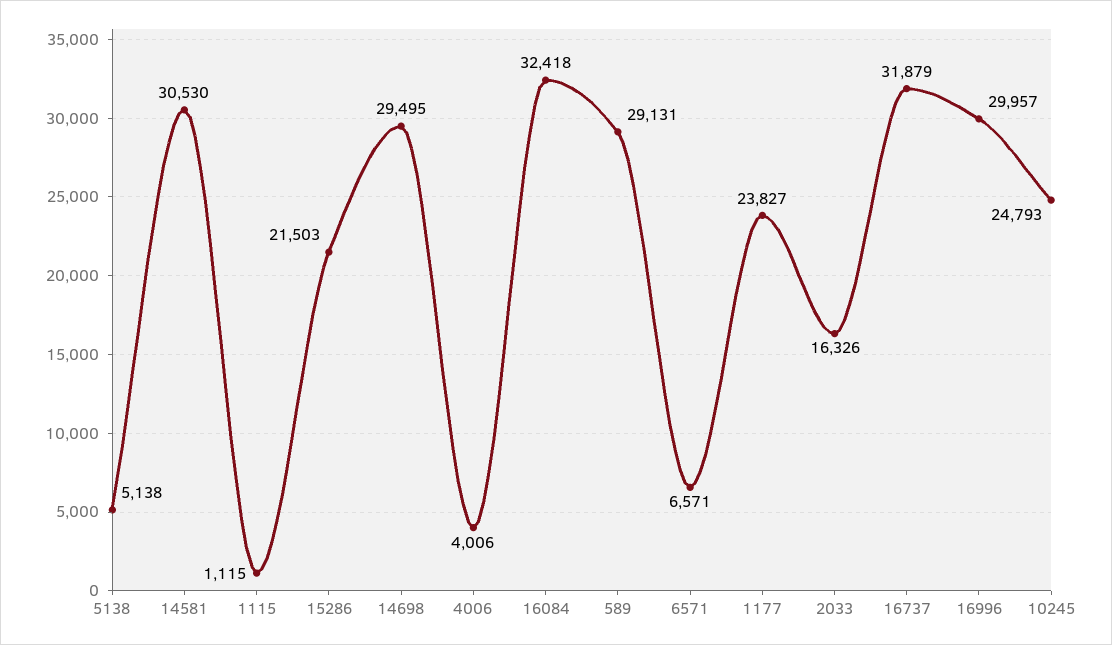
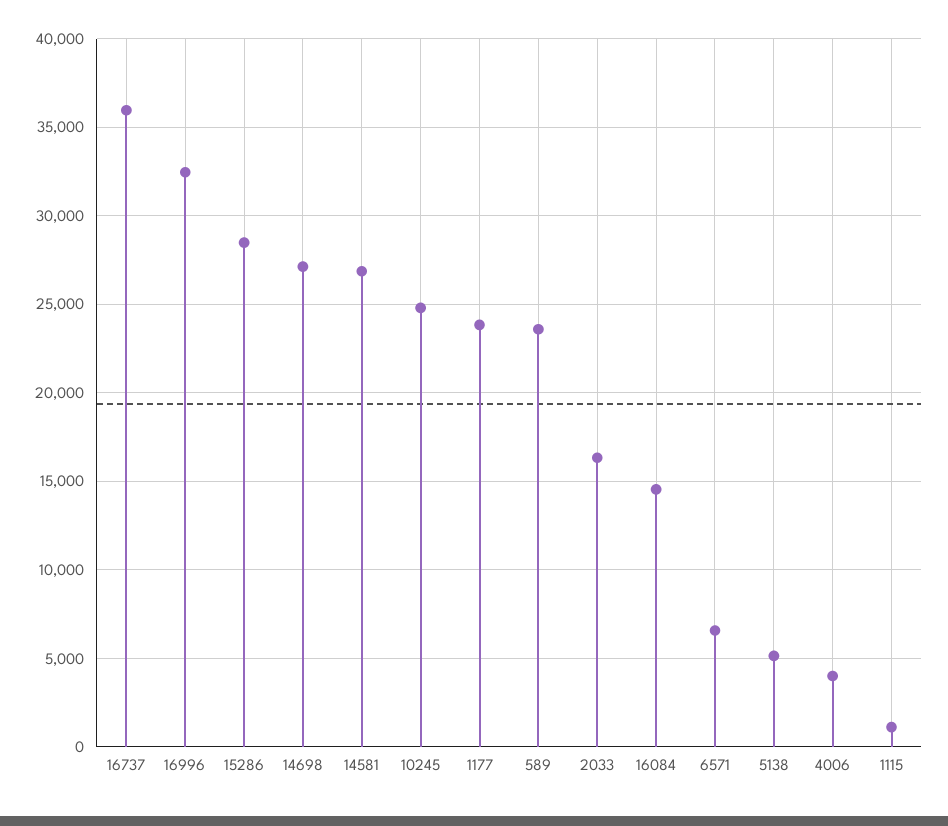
  {
    "5138": 5138,
-   "14581": 30530,
+   "14581": 27000,
    "1115": 1115,
-   "15286": 21503,
+   "15286": 28500,
-   "14698": 29495,
+   "14698": 27000,
    "4006": 4006,
-   "16084": 32418,
+   "16084": 14500,
-   "589": 29131,
+   "589": 23500,
    "6571": 6571,
    "1177": 23827,
    "2033": 16326,
-   "16737": 31879,
+   "16737": 36000,
-   "16996": 29957,
+   "16996": 32500,
    "10245": 24793
  }

